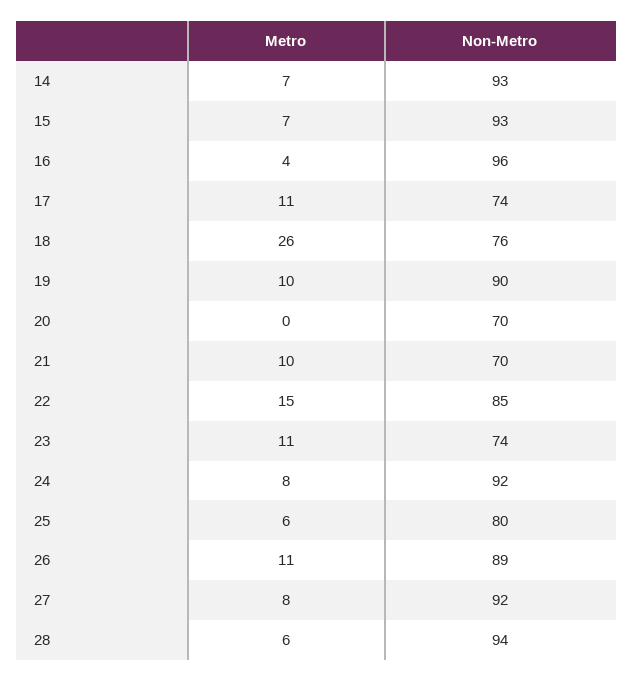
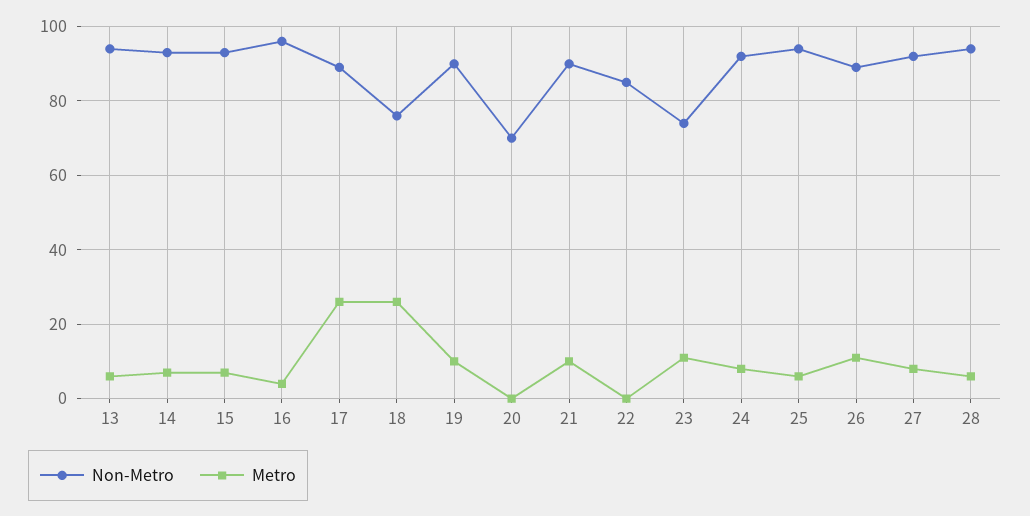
  {
    "Metro": {
      "14": 7,
      "15": 7,
      "16": 4,
-     "17": 11,
+     "17": 25,
      "18": 26,
      "19": 10,
      "20": 0,
      "21": 10,
-     "22": 15,
+     "22": 0,
      "23": 11,
      "24": 8,
      "25": 6,
      "26": 11,
      "27": 8,
-     "28": 6
+     "28": 6,
+     "13": 5
    },
    "Non-Metro": {
      "14": 93,
      "15": 93,
      "16": 96,
-     "17": 74,
+     "17": 90,
      "18": 76,
      "19": 90,
      "20": 70,
-     "21": 70,
+     "21": 90,
      "22": 85,
      "23": 74,
      "24": 92,
-     "25": 80,
+     "25": 95,
      "26": 89,
      "27": 92,
-     "28": 94
+     "28": 94,
+     "13": 95
    }
  }

